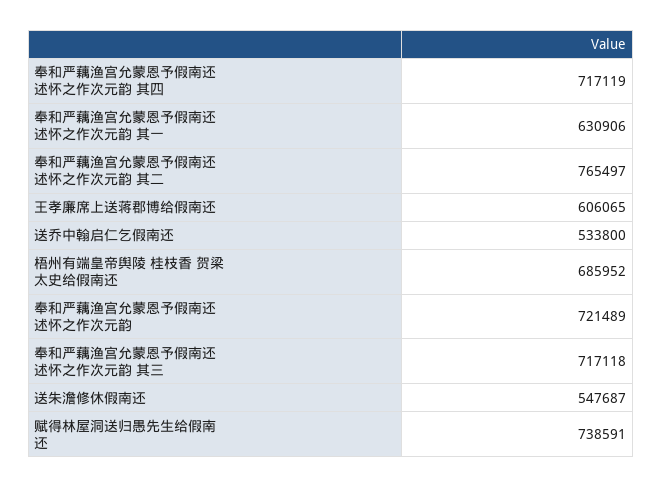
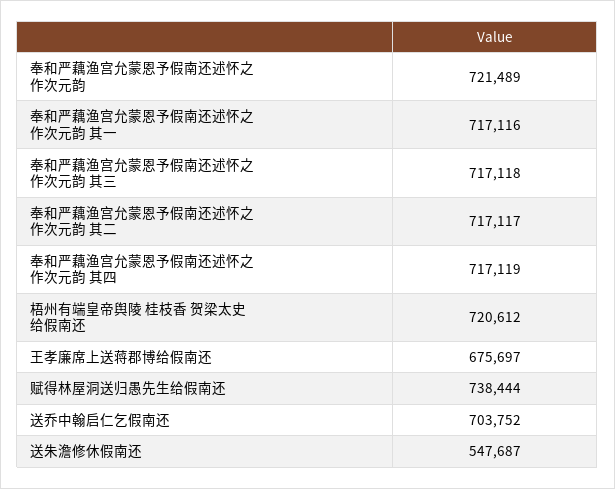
  {
    "奉和严藕渔宫允蒙恩予假南还述怀之作次元韵 其四": 717119,
-   "奉和严藕渔宫允蒙恩予假南还述怀之作次元韵 其一": 630906,
+   "奉和严藕渔宫允蒙恩予假南还述怀之作次元韵 其一": 717116,
-   "奉和严藕渔宫允蒙恩予假南还述怀之作次元韵 其二": 765497,
+   "奉和严藕渔宫允蒙恩予假南还述怀之作次元韵 其二": 717117,
-   "王孝廉席上送蒋郡博给假南还": 606065,
+   "王孝廉席上送蒋郡博给假南还": 675697,
-   "送乔中翰启仁乞假南还": 533800,
+   "送乔中翰启仁乞假南还": 703752,
-   "梧州有端皇帝舆陵 桂枝香 贺梁太史给假南还": 685952,
+   "梧州有端皇帝舆陵 桂枝香 贺梁太史给假南还": 720612,
    "奉和严藕渔宫允蒙恩予假南还述怀之作次元韵": 721489,
    "奉和严藕渔宫允蒙恩予假南还述怀之作次元韵 其三": 717118,
    "送朱澹修休假南还": 547687,
-   "赋得林屋洞送归愚先生给假南还": 738591
+   "赋得林屋洞送归愚先生给假南还": 738444
  }

